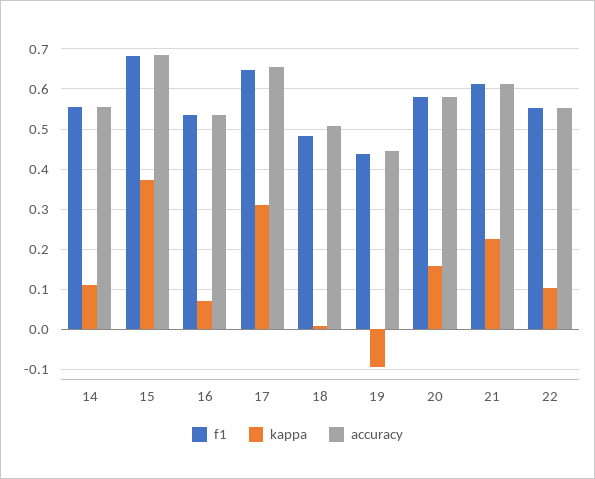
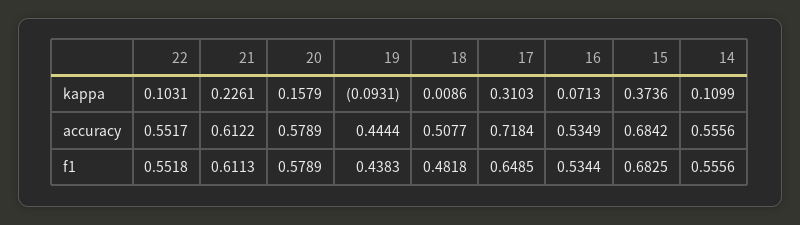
  {
    "f1": {
      "14": 0.5556,
      "15": 0.6825,
      "16": 0.5344,
      "17": 0.6485,
      "18": 0.4818,
      "19": 0.4383,
      "20": 0.5789,
      "21": 0.6113,
      "22": 0.5518
    },
    "kappa": {
      "14": 0.1099,
      "15": 0.3736,
      "16": 0.0713,
      "17": 0.3103,
      "18": 0.0086,
      "19": -0.0931,
      "20": 0.1579,
      "21": 0.2261,
      "22": 0.1031
    },
    "accuracy": {
      "14": 0.5556,
      "15": 0.6842,
      "16": 0.5349,
-     "17": 0.66,
+     "17": 0.7184,
      "18": 0.5077,
      "19": 0.4444,
      "20": 0.5789,
      "21": 0.6122,
      "22": 0.5517
    }
  }

